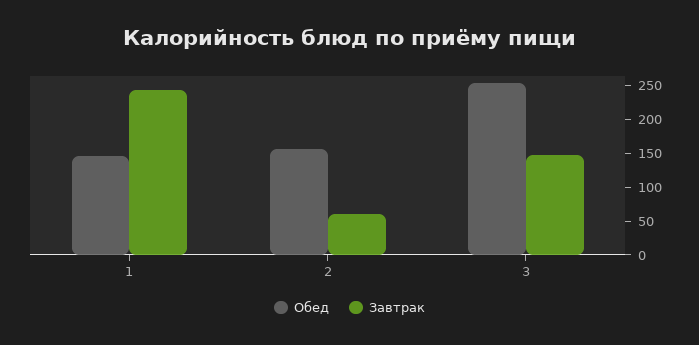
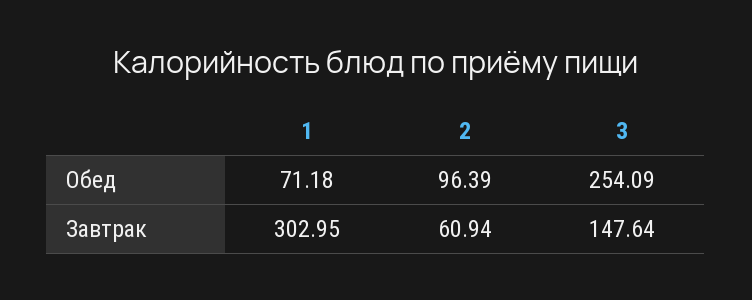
  {
    "Обед": {
-     "1": 150,
+     "1": 71.18,
-     "2": 150,
+     "2": 96.39,
      "3": 254.09
    },
    "Завтрак": {
-     "1": 250,
+     "1": 302.95,
      "2": 60.94,
      "3": 147.64
    }
  }

